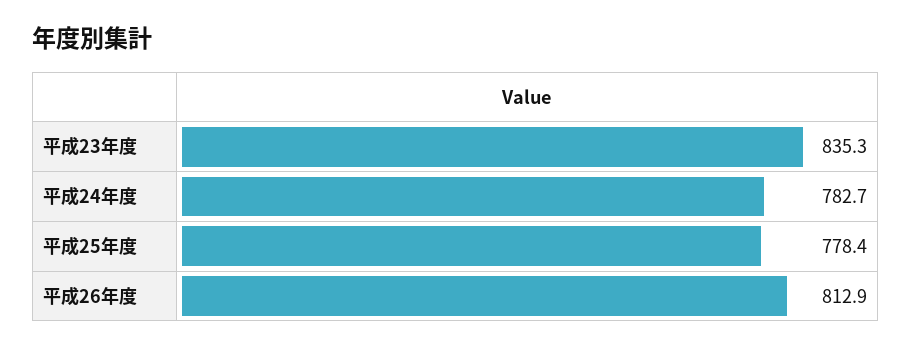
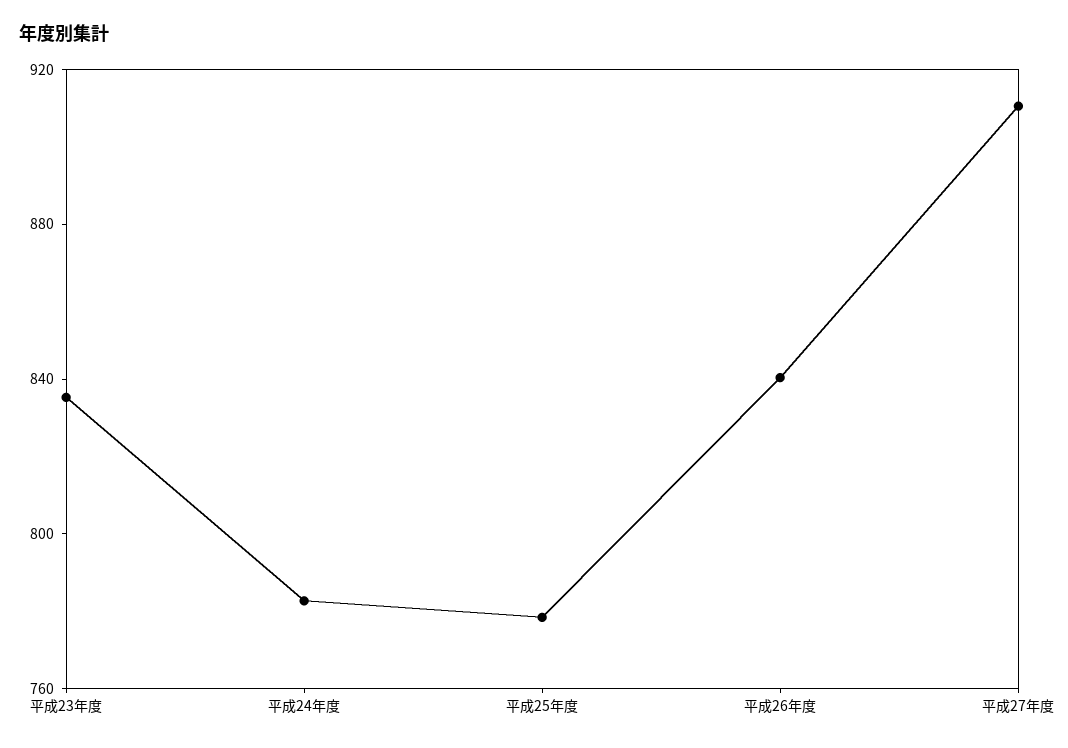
  {
    "平成23年度": 835.3,
    "平成24年度": 782.7,
    "平成25年度": 778.4,
-   "平成26年度": 812.9
+   "平成26年度": 840,
+   "平成27年度": 910
  }

